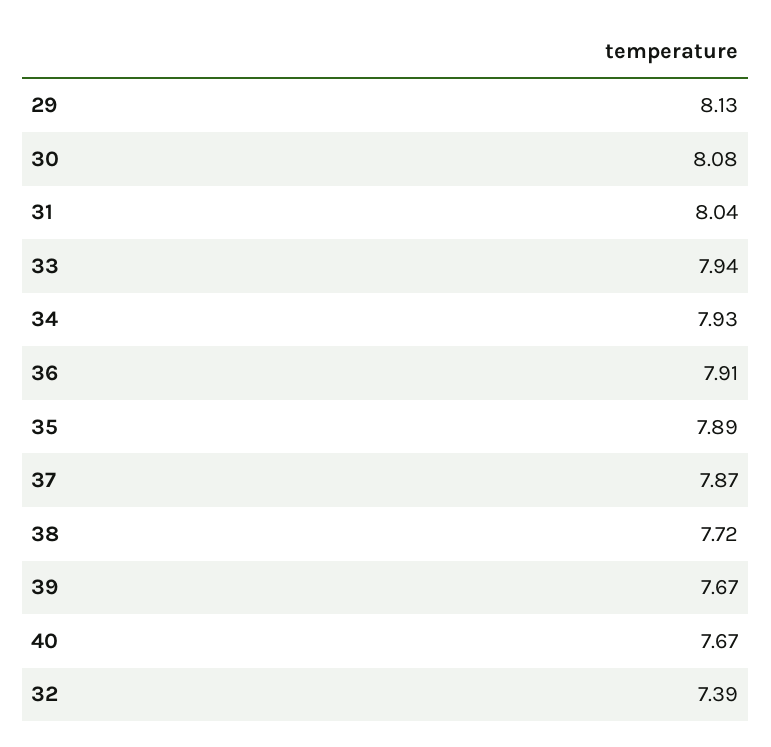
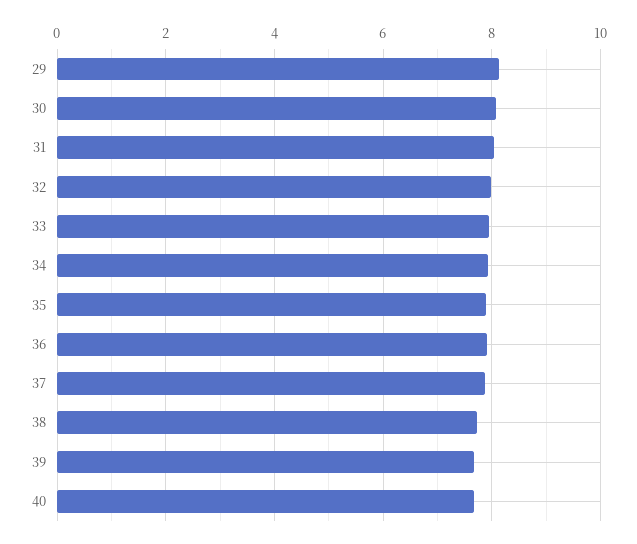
  {
    "29": 8.13,
    "30": 8.08,
    "31": 8.04,
    "33": 7.94,
    "34": 7.93,
    "36": 7.91,
    "35": 7.89,
    "37": 7.87,
    "38": 7.72,
    "39": 7.67,
    "40": 7.67,
-   "32": 7.39
+   "32": 8
  }

